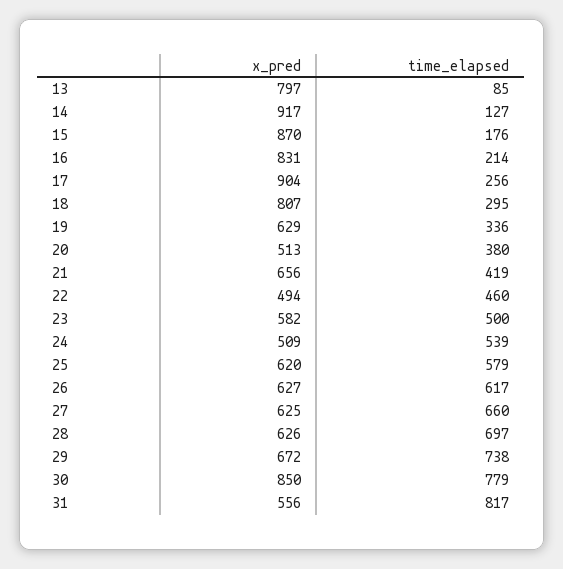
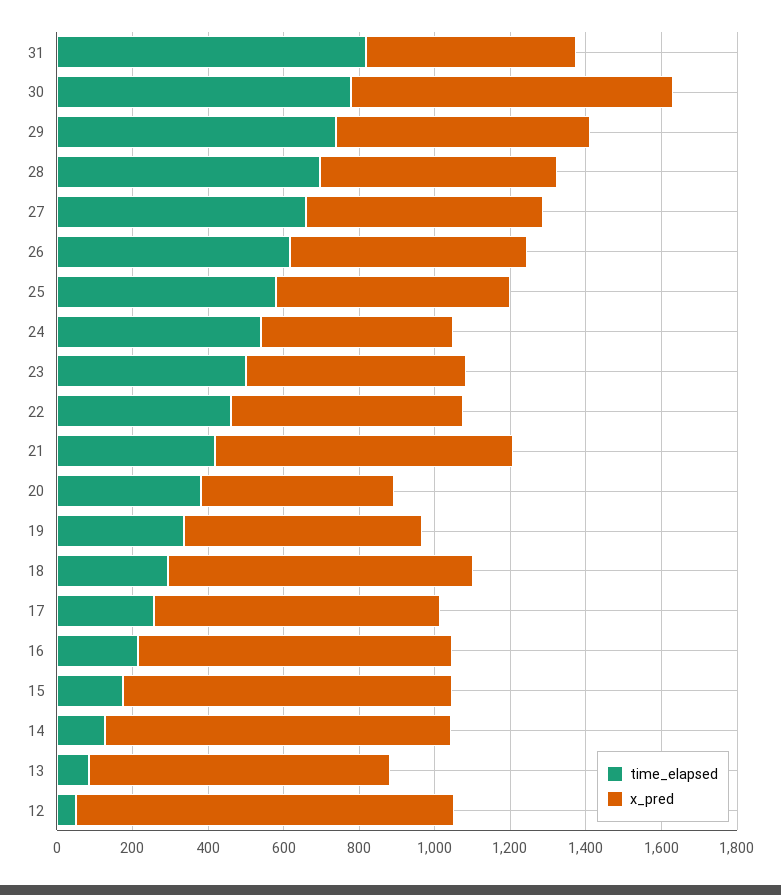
  {
    "x_pred": {
      "13": 797,
      "14": 917,
      "15": 870,
      "16": 831,
-     "17": 904,
+     "17": 750,
      "18": 807,
      "19": 629,
      "20": 513,
-     "21": 656,
+     "21": 800,
-     "22": 494,
+     "22": 600,
      "23": 582,
      "24": 509,
      "25": 620,
      "26": 627,
      "27": 625,
      "28": 626,
      "29": 672,
      "30": 850,
-     "31": 556
+     "31": 556,
+     "12": 1000
    },
    "time_elapsed": {
      "13": 85,
      "14": 127,
      "15": 176,
      "16": 214,
      "17": 256,
      "18": 295,
      "19": 336,
      "20": 380,
      "21": 419,
      "22": 460,
      "23": 500,
      "24": 539,
      "25": 579,
      "26": 617,
      "27": 660,
      "28": 697,
      "29": 738,
      "30": 779,
-     "31": 817
+     "31": 817,
+     "12": 50
    }
  }

